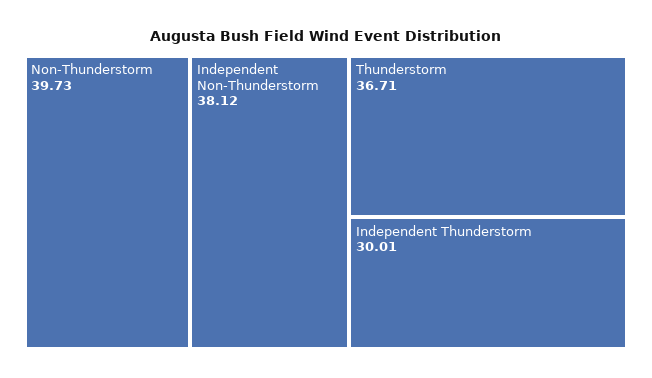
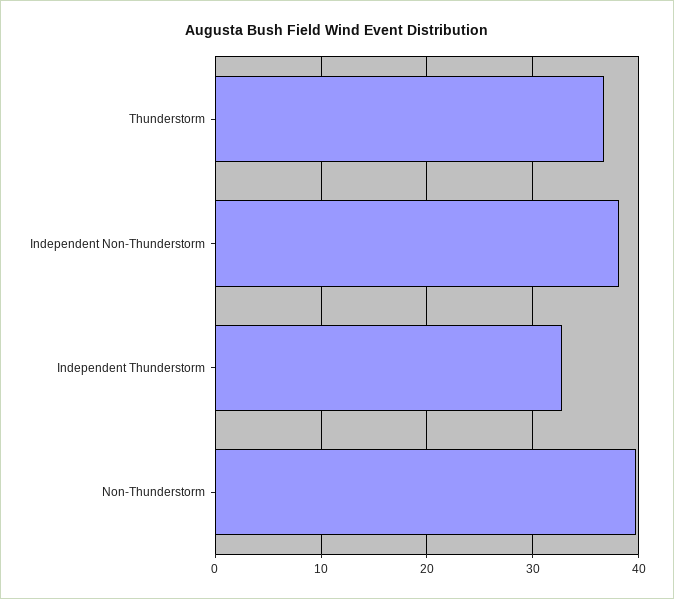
  {
    "Non-Thunderstorm": 39.73,
    "Independent Non-Thunderstorm": 38.12,
    "Thunderstorm": 36.71,
-   "Independent Thunderstorm": 30.01
+   "Independent Thunderstorm": 33
  }

